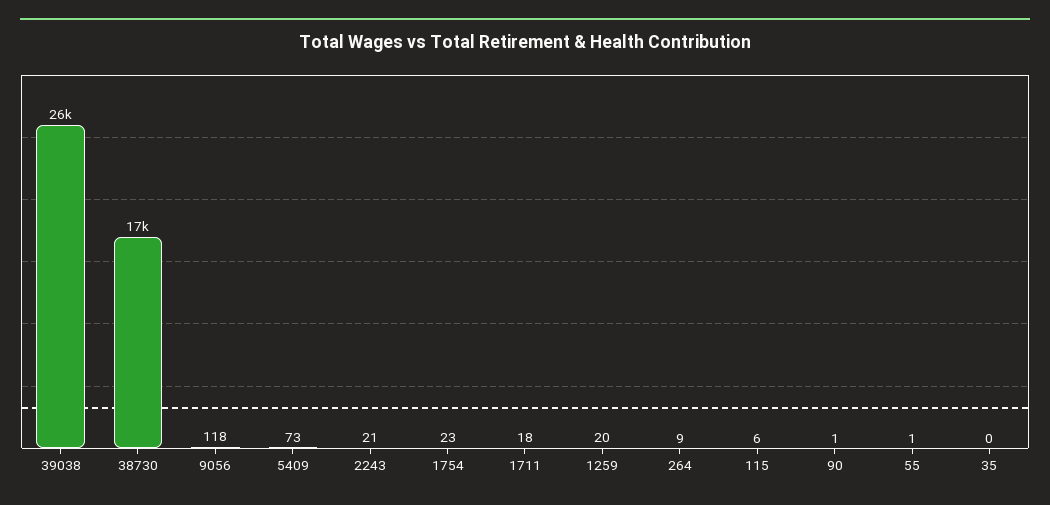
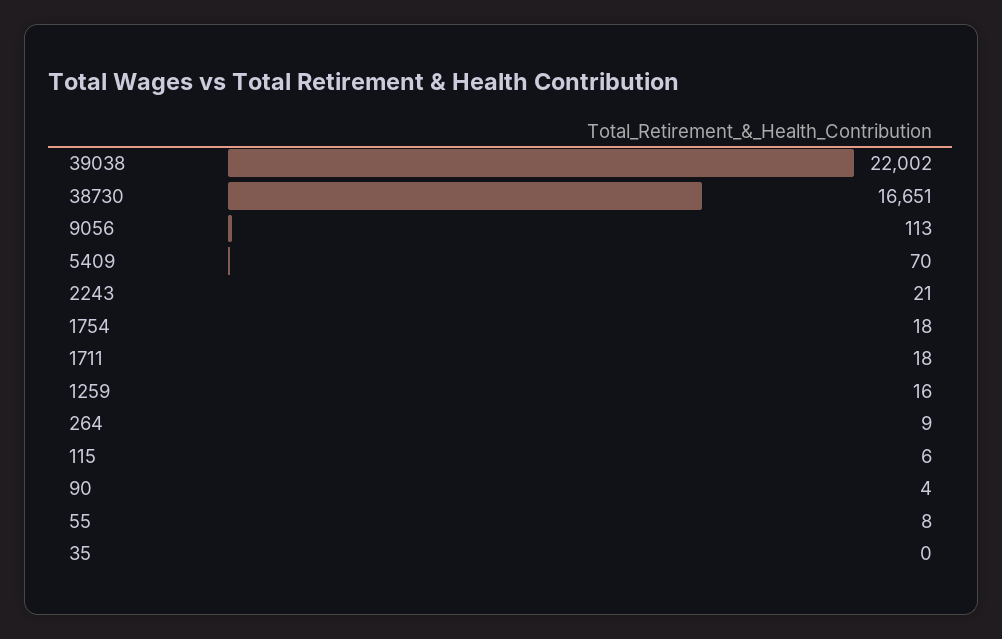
  {
-   "39038": 26000,
+   "39038": 22002,
    "38730": 16651,
-   "9056": 118,
+   "9056": 113,
-   "5409": 73,
+   "5409": 70,
    "2243": 21,
-   "1754": 23,
+   "1754": 18,
    "1711": 18,
-   "1259": 20,
+   "1259": 16,
    "264": 9,
    "115": 6,
-   "90": 1,
+   "90": 4,
-   "55": 1,
+   "55": 8,
    "35": 0
  }

